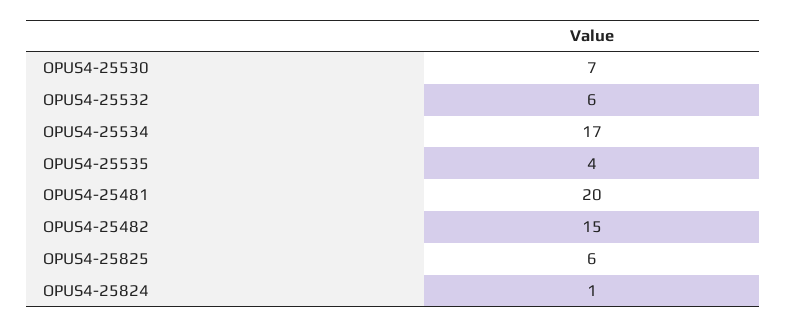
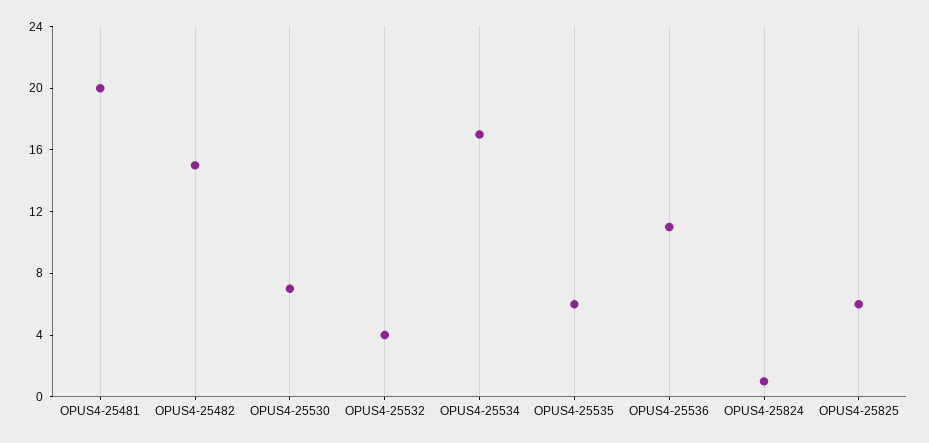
  {
    "OPUS4-25530": 7,
-   "OPUS4-25532": 6,
+   "OPUS4-25532": 4,
    "OPUS4-25534": 17,
-   "OPUS4-25535": 4,
+   "OPUS4-25535": 6,
    "OPUS4-25481": 20,
    "OPUS4-25482": 15,
    "OPUS4-25825": 6,
-   "OPUS4-25824": 1
+   "OPUS4-25824": 1,
+   "OPUS4-25536": 11
  }

